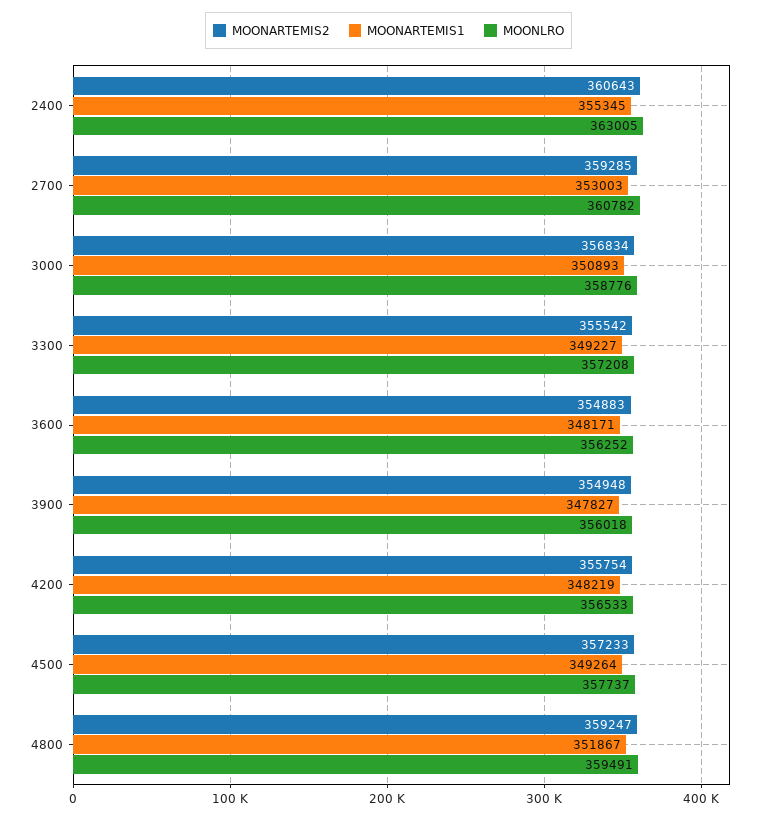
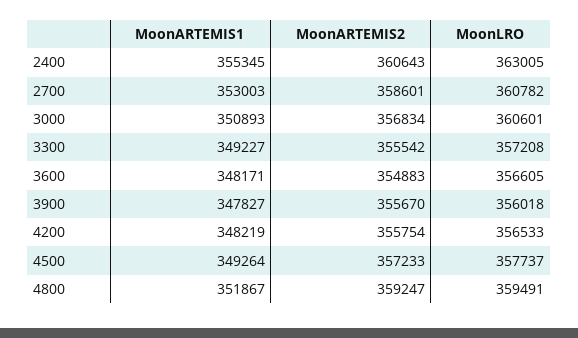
  {
    "MOONARTEMIS2": {
      "2400": 360643,
-     "2700": 359285,
+     "2700": 358601,
      "3000": 356834,
      "3300": 355542,
      "3600": 354883,
-     "3900": 354948,
+     "3900": 355670,
      "4200": 355754,
      "4500": 357233,
      "4800": 359247
    },
    "MOONARTEMIS1": {
      "2400": 355345,
      "2700": 353003,
      "3000": 350893,
      "3300": 349227,
      "3600": 348171,
      "3900": 347827,
      "4200": 348219,
      "4500": 349264,
      "4800": 351867
    },
    "MOONLRO": {
      "2400": 363005,
      "2700": 360782,
-     "3000": 358776,
+     "3000": 360601,
      "3300": 357208,
-     "3600": 356252,
+     "3600": 356605,
      "3900": 356018,
      "4200": 356533,
      "4500": 357737,
      "4800": 359491
    }
  }

